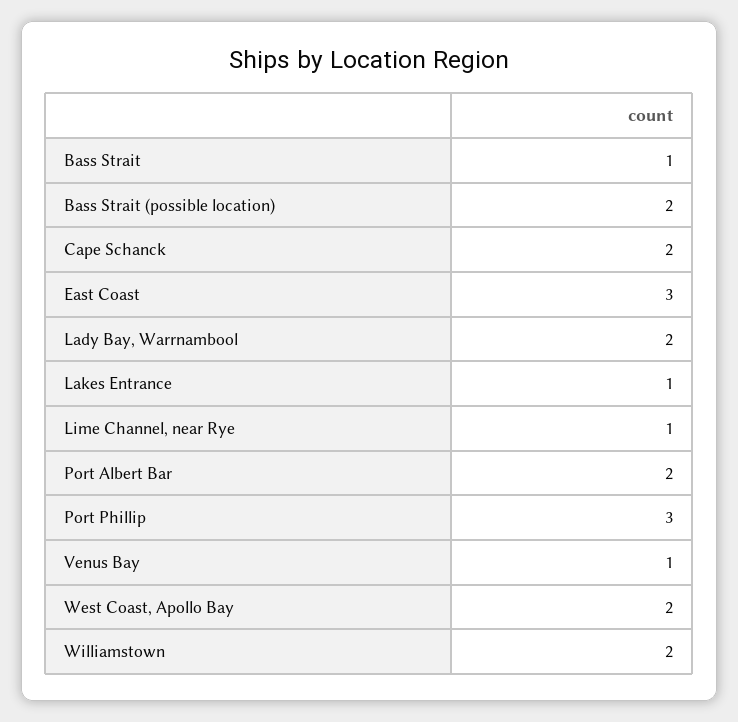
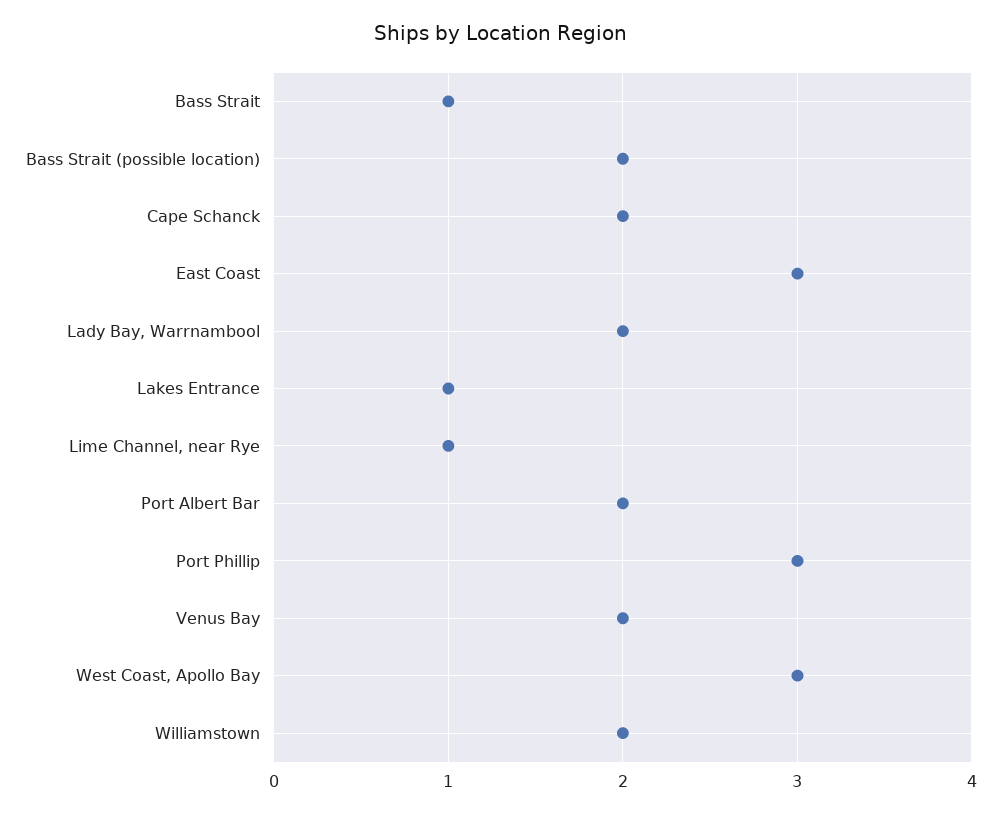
  {
    "Bass Strait": 1,
    "Bass Strait (possible location)": 2,
    "Cape Schanck": 2,
    "East Coast": 3,
    "Lady Bay, Warrnambool": 2,
    "Lakes Entrance": 1,
    "Lime Channel, near Rye": 1,
    "Port Albert Bar": 2,
    "Port Phillip": 3,
-   "Venus Bay": 1,
+   "Venus Bay": 2,
-   "West Coast, Apollo Bay": 2,
+   "West Coast, Apollo Bay": 3,
    "Williamstown": 2
  }

